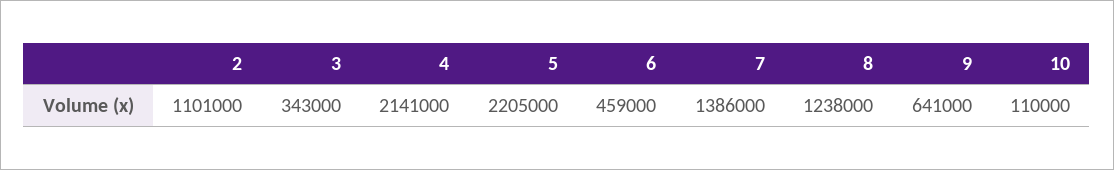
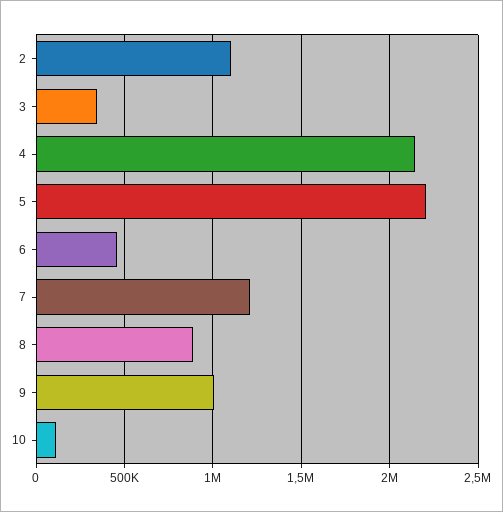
  {
    "2": 1101000,
    "3": 343000,
    "4": 2141000,
    "5": 2205000,
    "6": 459000,
-   "7": 1386000,
+   "7": 1200000,
-   "8": 1238000,
+   "8": 900000,
-   "9": 641000,
+   "9": 1000000,
    "10": 110000
  }

